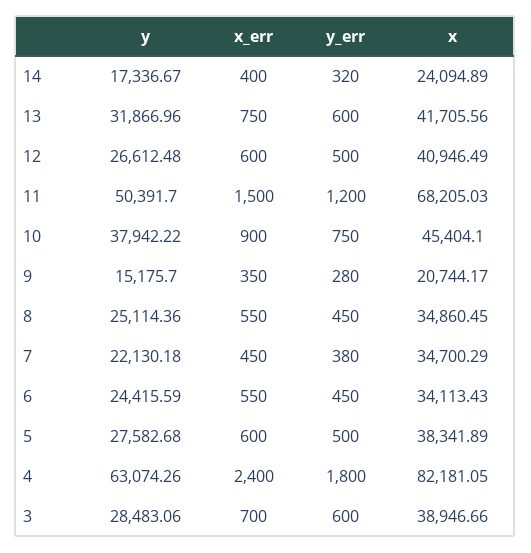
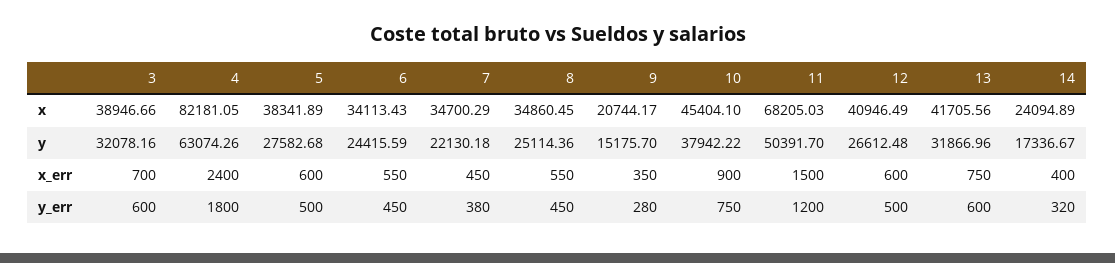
  {
    "y": {
      "14": 17336.67,
      "13": 31866.96,
      "12": 26612.48,
      "11": 50391.7,
      "10": 37942.22,
      "9": 15175.7,
      "8": 25114.36,
      "7": 22130.18,
      "6": 24415.59,
      "5": 27582.68,
      "4": 63074.26,
-     "3": 28483.06
+     "3": 32078.16
    },
    "x_err": {
      "14": 400,
      "13": 750,
      "12": 600,
      "11": 1500,
      "10": 900,
      "9": 350,
      "8": 550,
      "7": 450,
      "6": 550,
      "5": 600,
      "4": 2400,
      "3": 700
    },
    "y_err": {
      "14": 320,
      "13": 600,
      "12": 500,
      "11": 1200,
      "10": 750,
      "9": 280,
      "8": 450,
      "7": 380,
      "6": 450,
      "5": 500,
      "4": 1800,
      "3": 600
    },
    "x": {
      "14": 24094.89,
      "13": 41705.56,
      "12": 40946.49,
      "11": 68205.03,
      "10": 45404.1,
      "9": 20744.17,
      "8": 34860.45,
      "7": 34700.29,
      "6": 34113.43,
      "5": 38341.89,
      "4": 82181.05,
      "3": 38946.66
    }
  }

